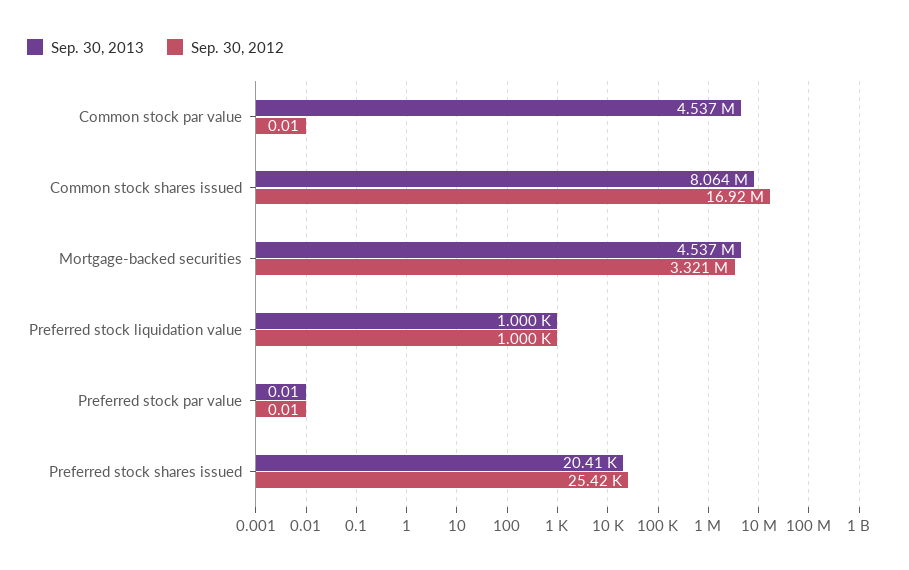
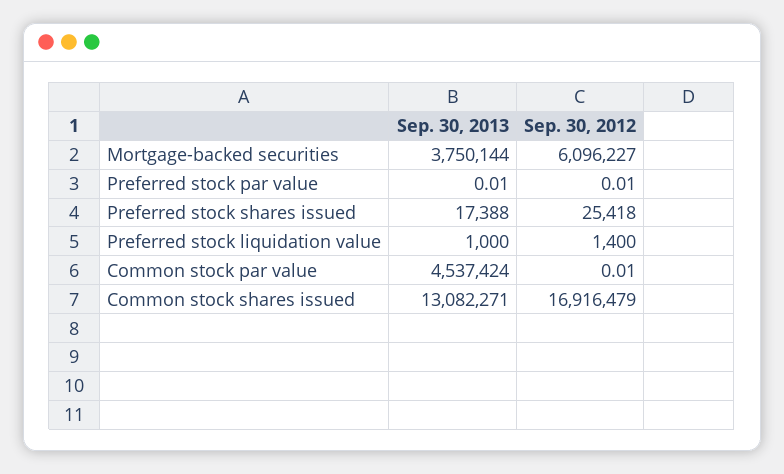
  {
    "Sep. 30, 2013": {
      "Common stock par value": 4537424,
-     "Common stock shares issued": 8064000,
+     "Common stock shares issued": 13082271,
-     "Mortgage-backed securities": 4537000,
+     "Mortgage-backed securities": 3750144,
      "Preferred stock liquidation value": 1000,
      "Preferred stock par value": 0.01,
-     "Preferred stock shares issued": 20410
+     "Preferred stock shares issued": 17388
    },
    "Sep. 30, 2012": {
      "Common stock par value": 0.01,
      "Common stock shares issued": 16916479,
-     "Mortgage-backed securities": 3321000,
+     "Mortgage-backed securities": 6096227,
-     "Preferred stock liquidation value": 1000,
+     "Preferred stock liquidation value": 1400,
      "Preferred stock par value": 0.01,
      "Preferred stock shares issued": 25418
    }
  }

